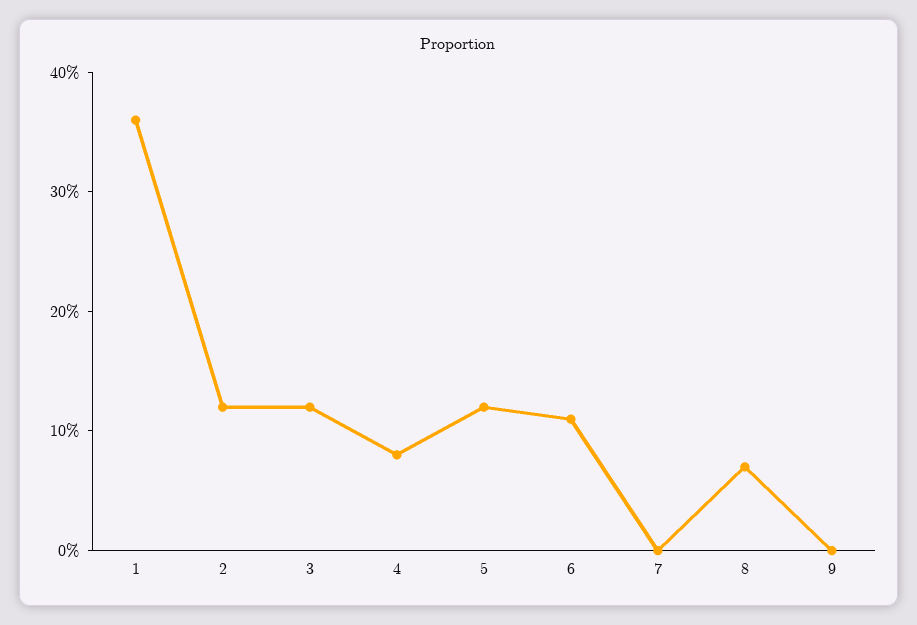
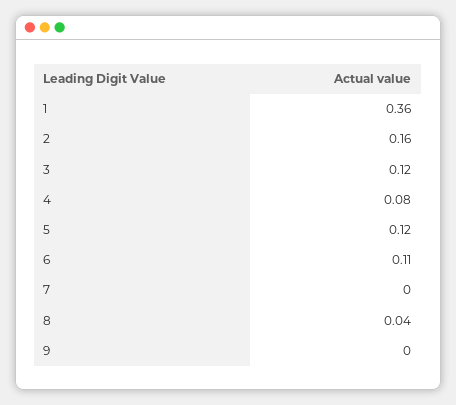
  {
    "1": 0.36,
-   "2": 0.12,
+   "2": 0.16,
    "3": 0.12,
    "4": 0.08,
    "5": 0.12,
    "6": 0.11,
    "7": 0,
-   "8": 0.07,
+   "8": 0.04,
    "9": 0
  }

